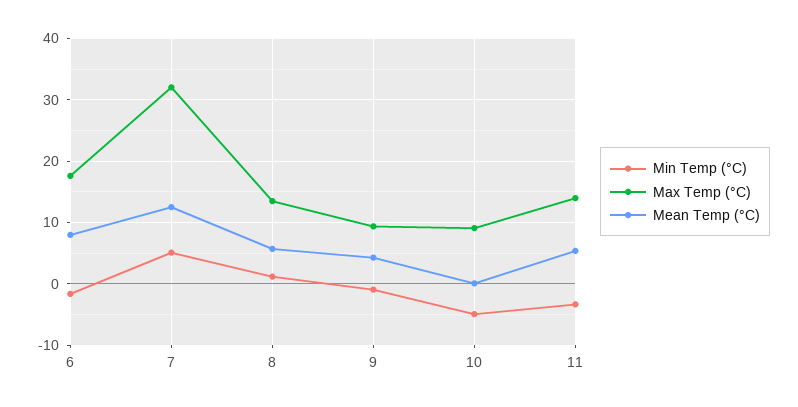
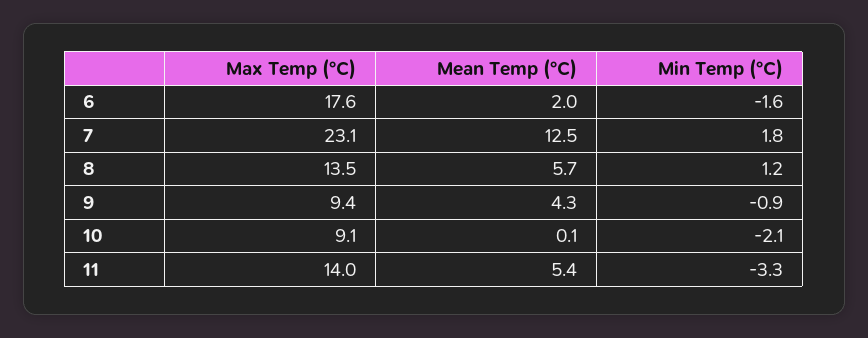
  {
    "Min Temp (°C)": {
      "6": -1.6,
-     "7": 5,
+     "7": 1.8,
      "8": 1.2,
      "9": -0.9,
-     "10": -5,
+     "10": -2.1,
      "11": -3.3
    },
    "Max Temp (°C)": {
      "6": 17.6,
-     "7": 32,
+     "7": 23.1,
      "8": 13.5,
      "9": 9.4,
      "10": 9.1,
      "11": 14
    },
    "Mean Temp (°C)": {
-     "6": 8,
+     "6": 2,
      "7": 12.5,
      "8": 5.7,
      "9": 4.3,
      "10": 0.1,
      "11": 5.4
    }
  }

